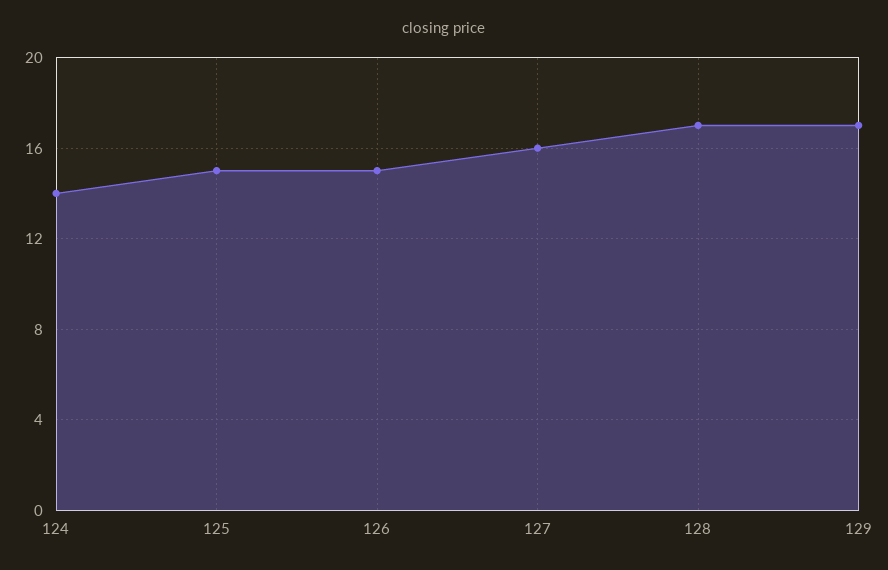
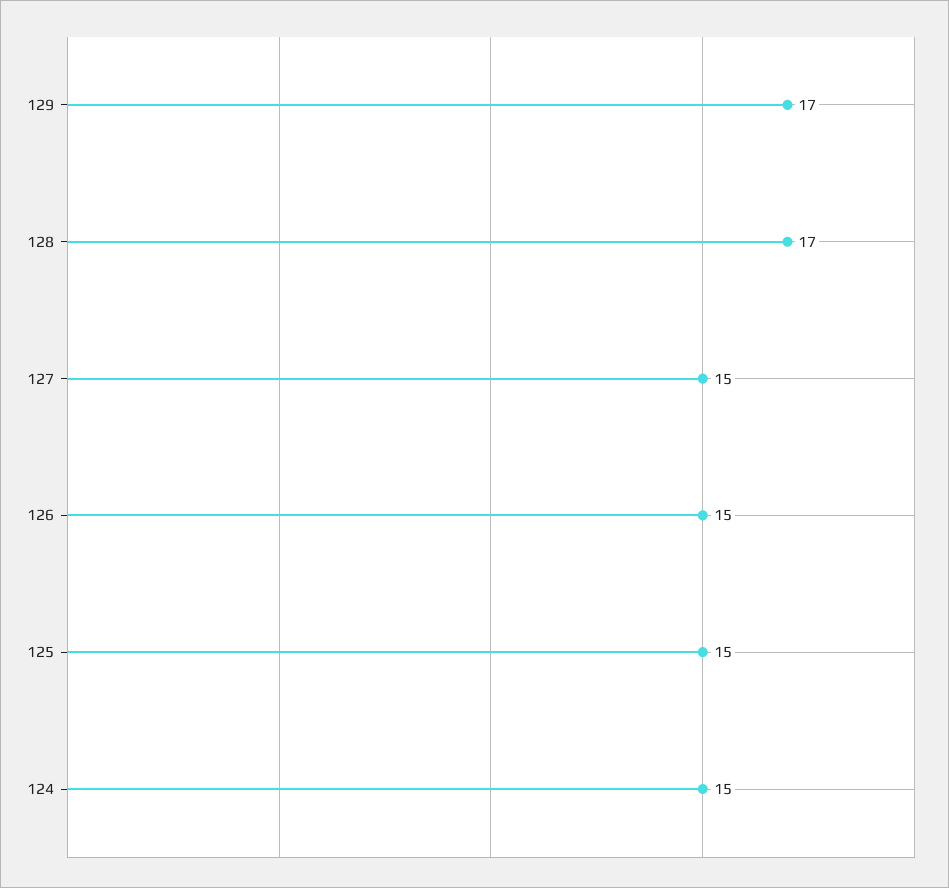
  {
-   "124": 14,
+   "124": 15,
    "125": 15,
    "126": 15,
-   "127": 16,
+   "127": 15,
    "128": 17,
    "129": 17
  }

